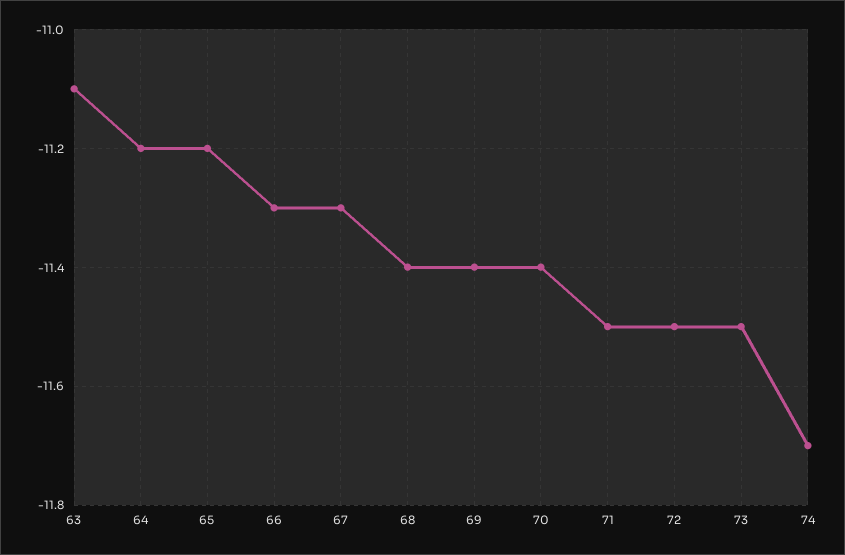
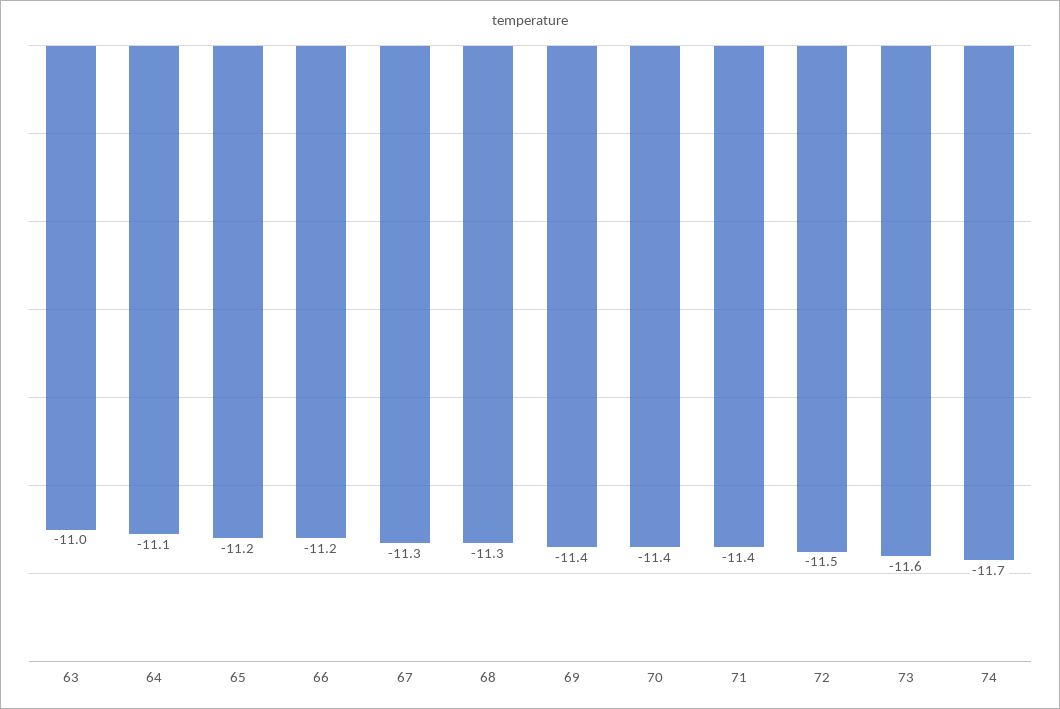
  {
-   "63": -11.1,
+   "63": -11,
-   "64": -11.2,
+   "64": -11.1,
    "65": -11.2,
-   "66": -11.3,
+   "66": -11.2,
    "67": -11.3,
-   "68": -11.4,
+   "68": -11.3,
    "69": -11.4,
    "70": -11.4,
-   "71": -11.5,
+   "71": -11.4,
    "72": -11.5,
-   "73": -11.5,
+   "73": -11.6,
    "74": -11.7
  }

